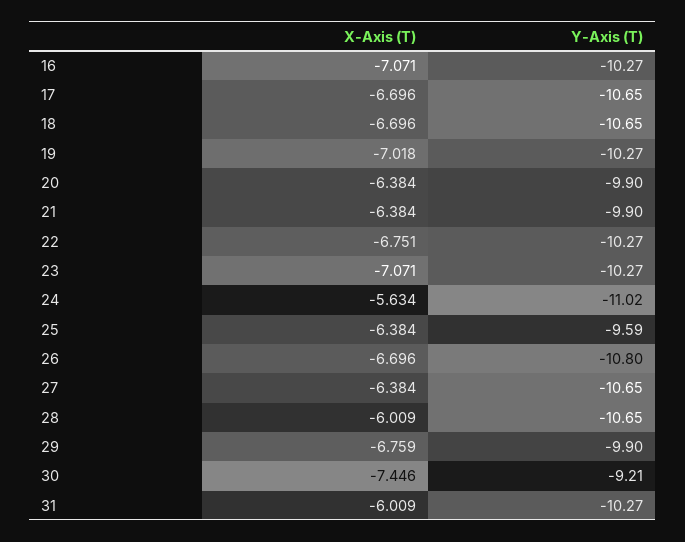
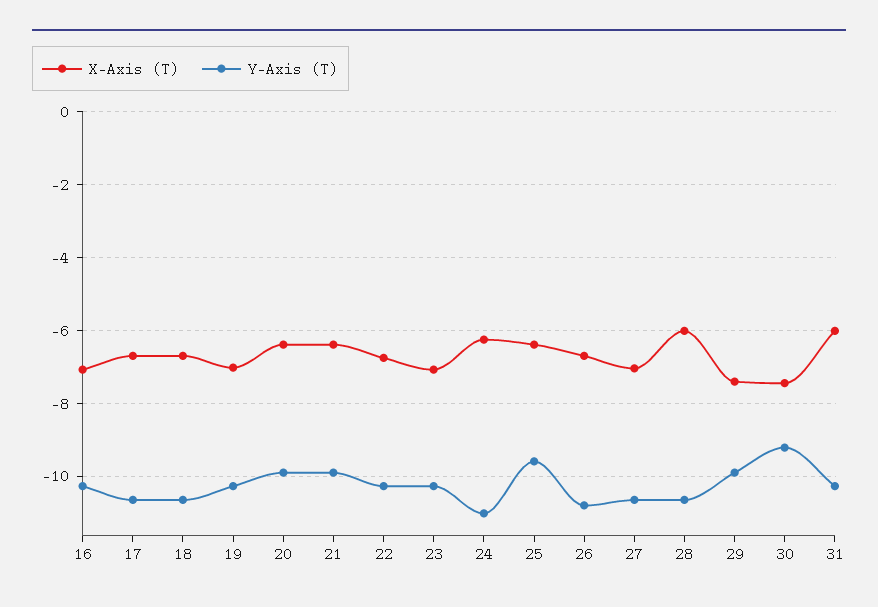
  {
    "X-Axis (T)": {
      "16": -7.071,
      "17": -6.696,
      "18": -6.696,
      "19": -7.018,
      "20": -6.384,
      "21": -6.384,
      "22": -6.751,
      "23": -7.071,
-     "24": -5.634,
+     "24": -6.2,
      "25": -6.384,
      "26": -6.696,
-     "27": -6.384,
+     "27": -7,
      "28": -6.009,
-     "29": -6.759,
+     "29": -7.4,
      "30": -7.446,
      "31": -6.009
    },
    "Y-Axis (T)": {
      "16": -10.27,
      "17": -10.65,
      "18": -10.65,
      "19": -10.27,
      "20": -9.9,
      "21": -9.9,
      "22": -10.27,
      "23": -10.27,
      "24": -11.02,
      "25": -9.59,
      "26": -10.8,
      "27": -10.65,
      "28": -10.65,
      "29": -9.9,
      "30": -9.21,
      "31": -10.27
    }
  }

